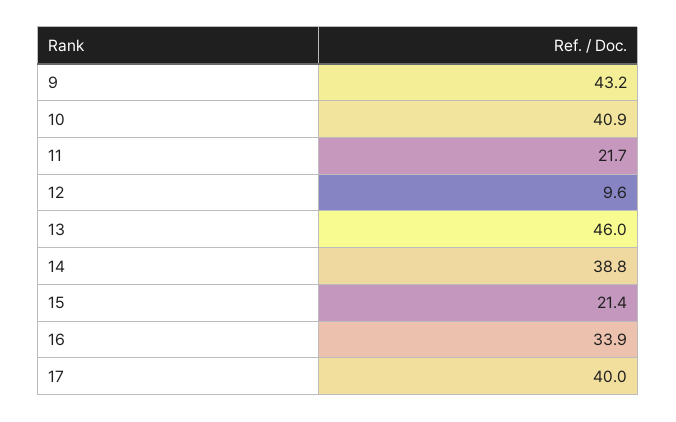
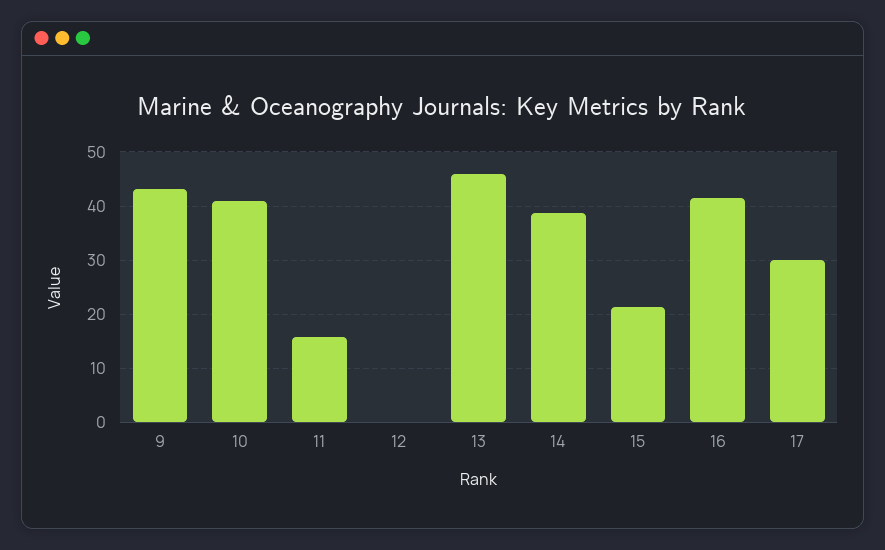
  {
    "9": 43.2,
    "10": 40.9,
-   "11": 21.7,
+   "11": 16,
-   "12": 9.6,
+   "12": 0,
    "13": 46,
    "14": 38.8,
    "15": 21.4,
-   "16": 33.9,
+   "16": 42,
-   "17": 40
+   "17": 30
  }

